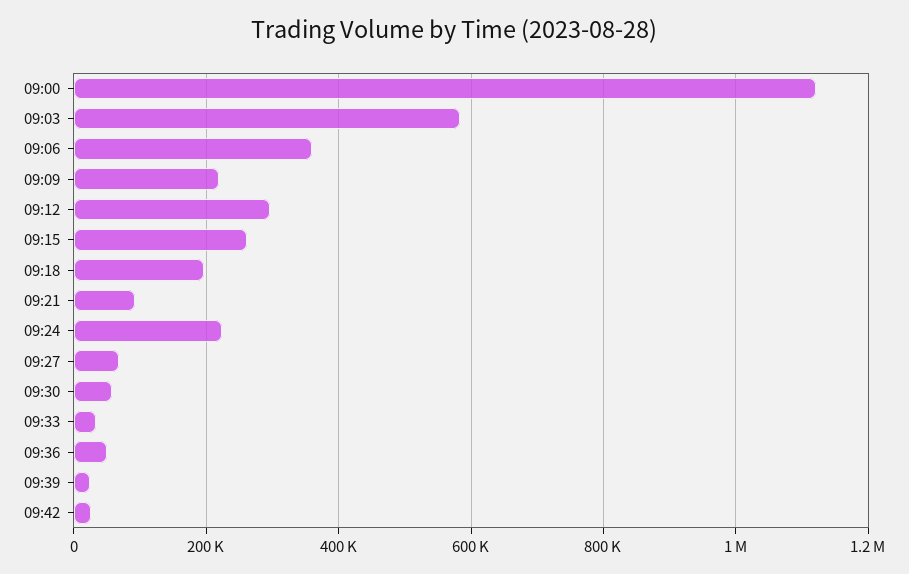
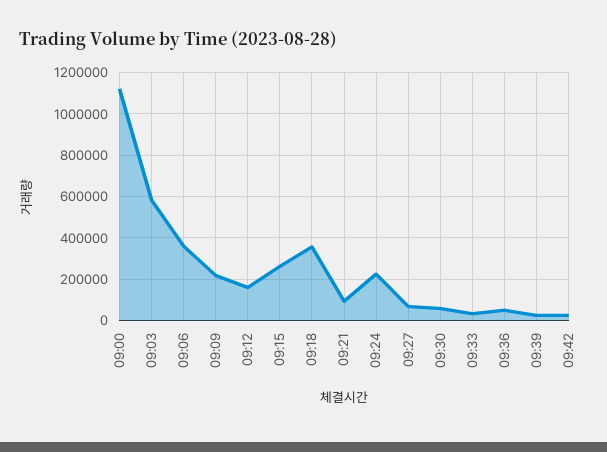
  {
    "09:00": 1120000,
    "09:03": 580000,
    "09:06": 360000,
    "09:09": 220000,
-   "09:12": 300000,
+   "09:12": 150000,
    "09:15": 260000,
-   "09:18": 200000,
+   "09:18": 350000,
    "09:21": 100000,
    "09:24": 220000,
    "09:27": 60000,
    "09:30": 60000,
    "09:33": 40000,
    "09:36": 40000,
    "09:39": 20000,
    "09:42": 20000
  }

